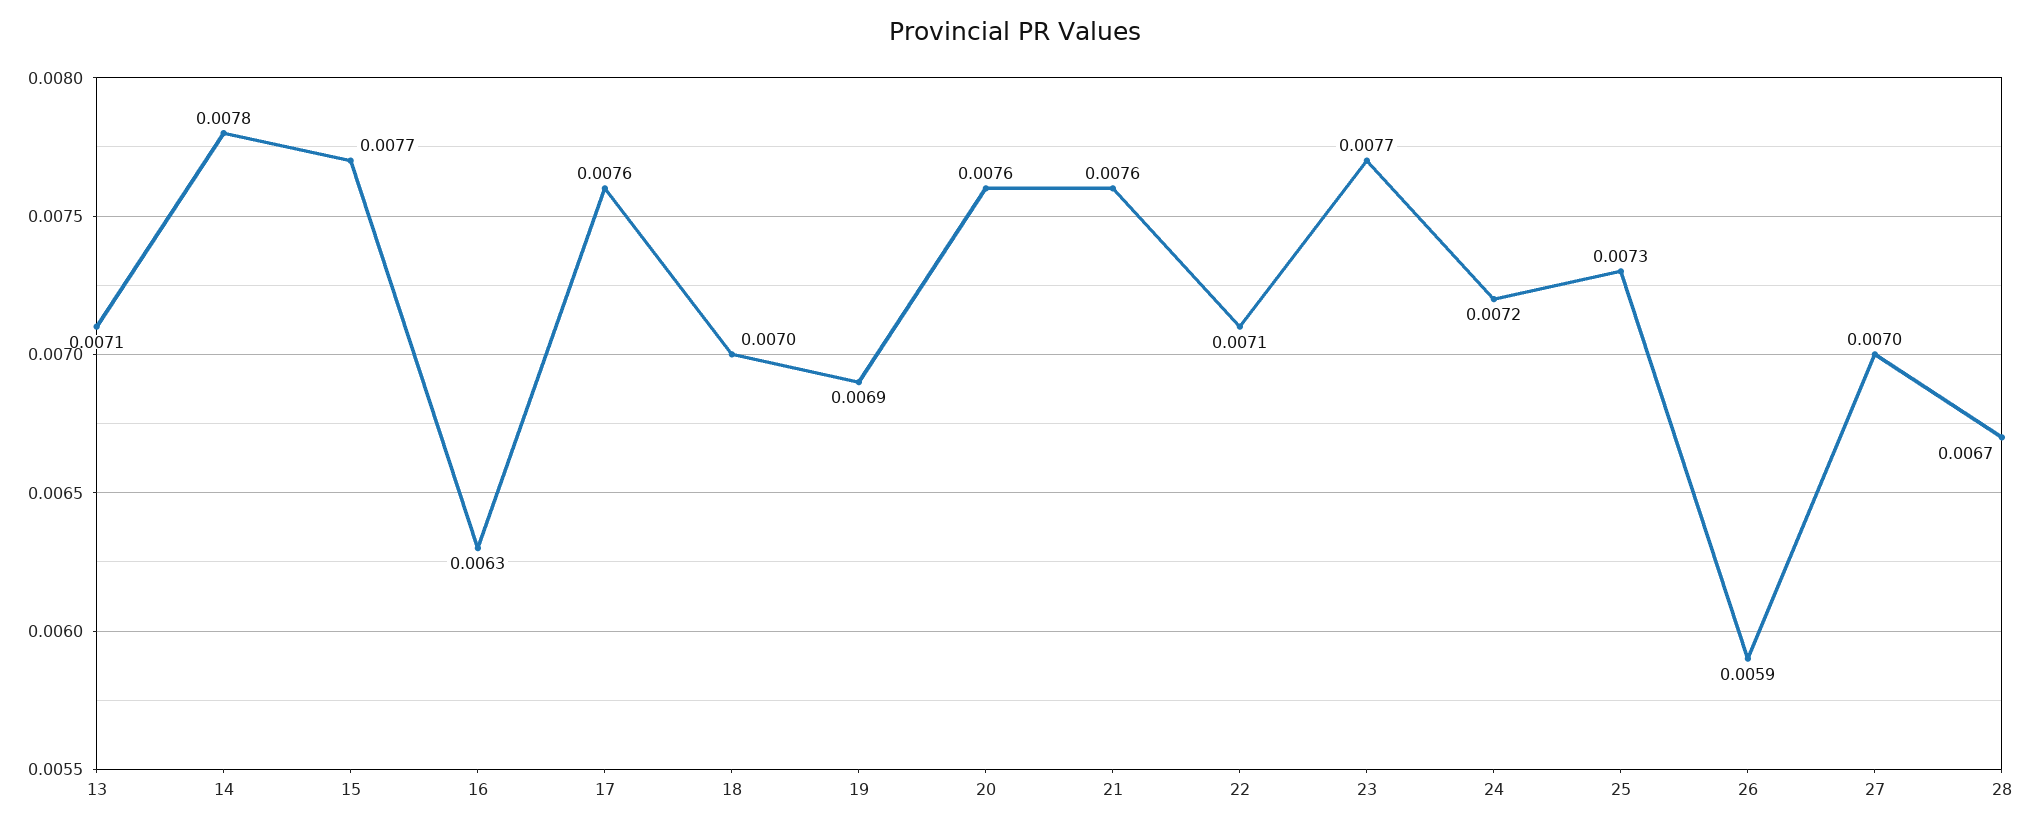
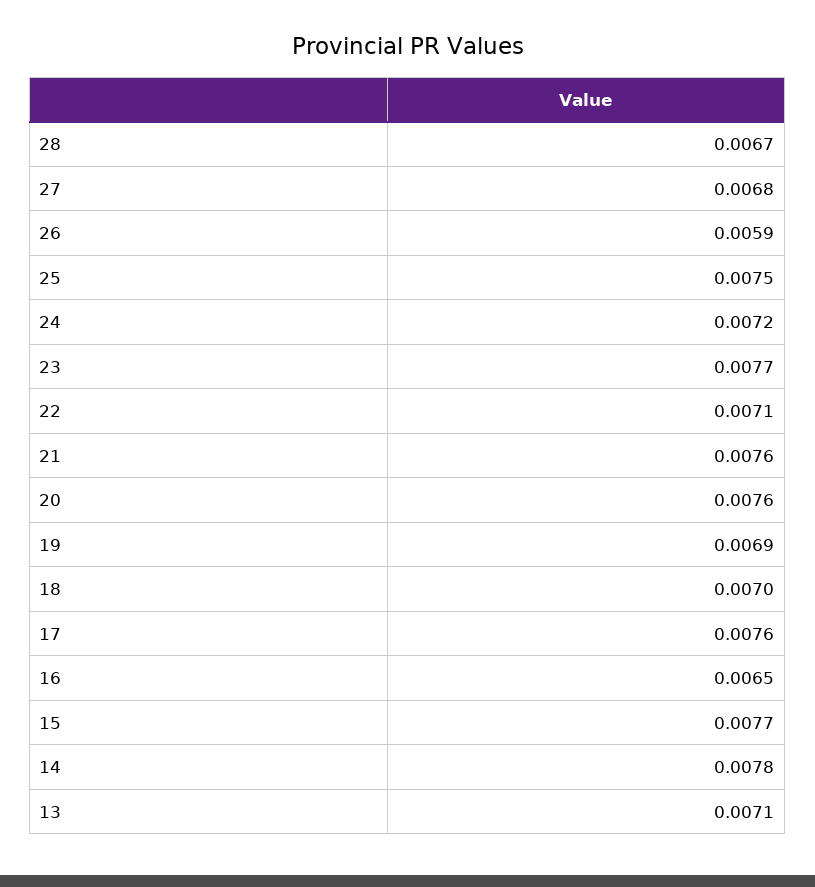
  {
    "13": 0.0071,
    "14": 0.0078,
    "15": 0.0077,
-   "16": 0.0063,
+   "16": 0.0065,
    "17": 0.0076,
    "18": 0.007,
    "19": 0.0069,
    "20": 0.0076,
    "21": 0.0076,
    "22": 0.0071,
    "23": 0.0077,
    "24": 0.0072,
-   "25": 0.0073,
+   "25": 0.0075,
    "26": 0.0059,
-   "27": 0.007,
+   "27": 0.0068,
    "28": 0.0067
  }

